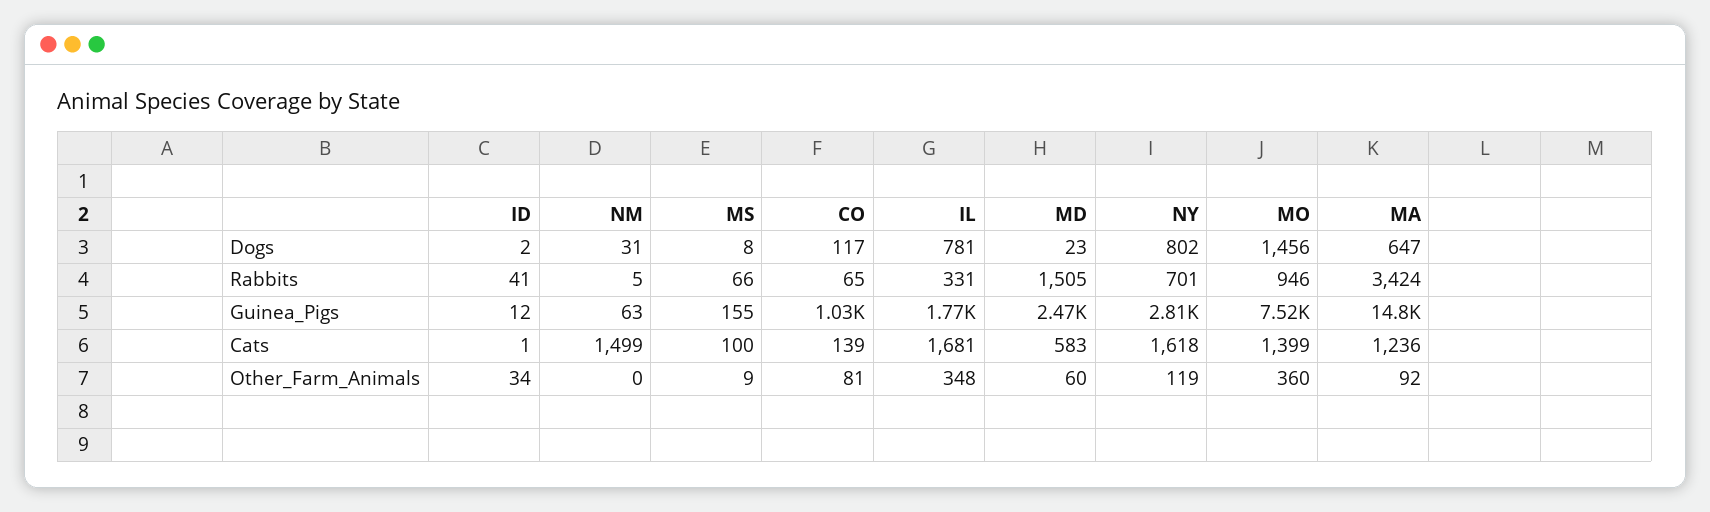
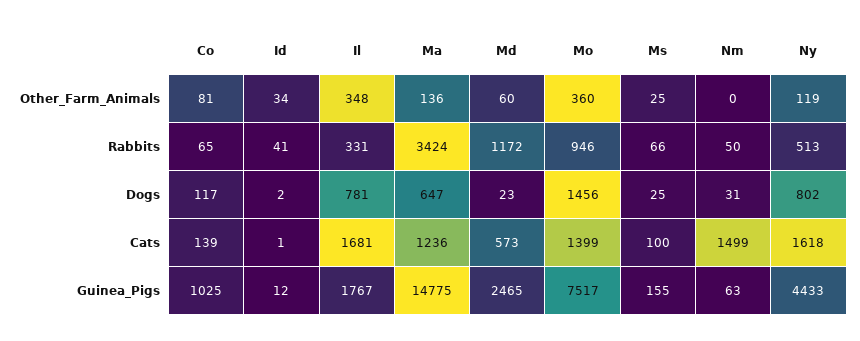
  {
    "ID": {
      "Dogs": 2,
      "Rabbits": 41,
      "Guinea_Pigs": 12,
      "Cats": 1,
      "Other_Farm_Animals": 34
    },
    "NM": {
      "Dogs": 31,
-     "Rabbits": 5,
+     "Rabbits": 50,
      "Guinea_Pigs": 63,
      "Cats": 1499,
      "Other_Farm_Animals": 0
    },
    "MS": {
-     "Dogs": 8,
+     "Dogs": 25,
      "Rabbits": 66,
      "Guinea_Pigs": 155,
      "Cats": 100,
-     "Other_Farm_Animals": 9
+     "Other_Farm_Animals": 25
    },
    "CO": {
      "Dogs": 117,
      "Rabbits": 65,
      "Guinea_Pigs": 1025,
      "Cats": 139,
      "Other_Farm_Animals": 81
    },
    "IL": {
      "Dogs": 781,
      "Rabbits": 331,
      "Guinea_Pigs": 1767,
      "Cats": 1681,
      "Other_Farm_Animals": 348
    },
    "MD": {
      "Dogs": 23,
-     "Rabbits": 1505,
+     "Rabbits": 1172,
      "Guinea_Pigs": 2465,
-     "Cats": 583,
+     "Cats": 573,
      "Other_Farm_Animals": 60
    },
    "NY": {
      "Dogs": 802,
-     "Rabbits": 701,
+     "Rabbits": 513,
-     "Guinea_Pigs": 2810,
+     "Guinea_Pigs": 4433,
      "Cats": 1618,
      "Other_Farm_Animals": 119
    },
    "MO": {
      "Dogs": 1456,
      "Rabbits": 946,
      "Guinea_Pigs": 7517,
      "Cats": 1399,
      "Other_Farm_Animals": 360
    },
    "MA": {
      "Dogs": 647,
      "Rabbits": 3424,
      "Guinea_Pigs": 14775,
      "Cats": 1236,
-     "Other_Farm_Animals": 92
+     "Other_Farm_Animals": 136
    }
  }

